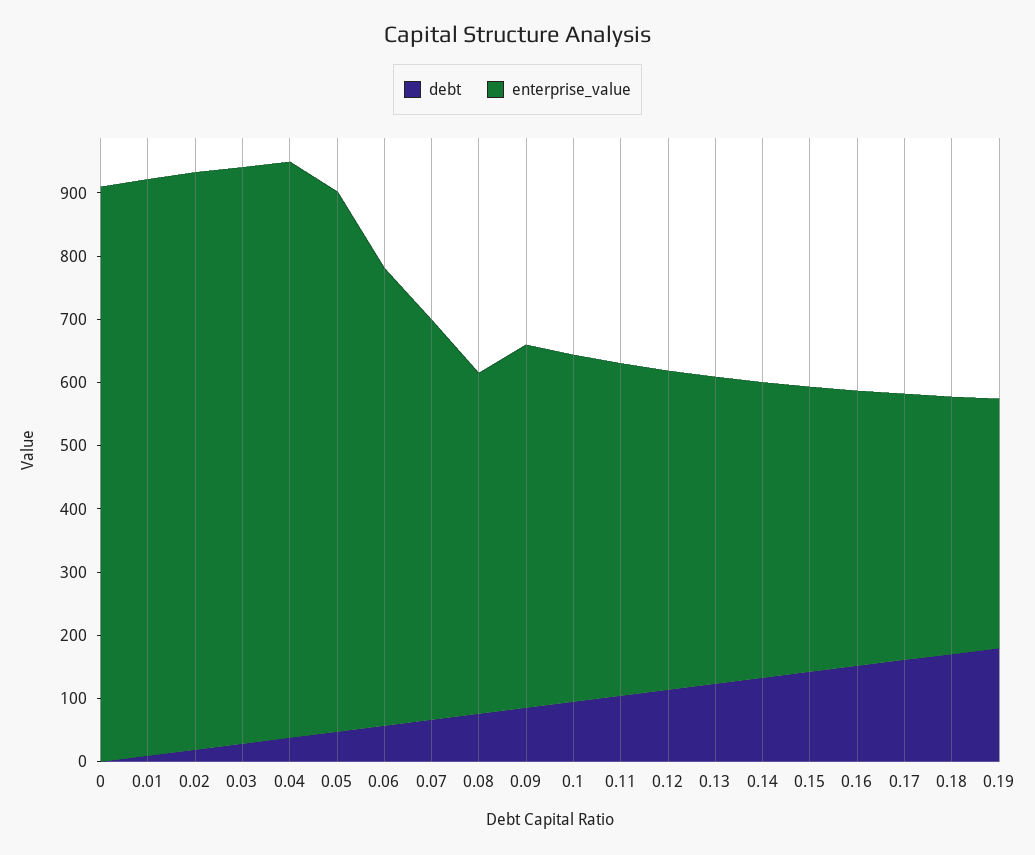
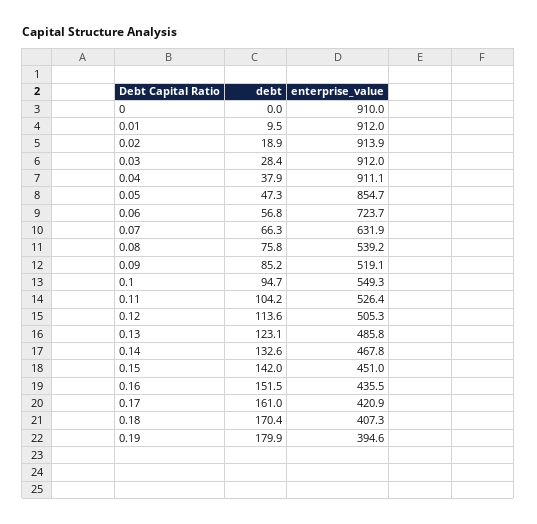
  {
    "debt": {
      "0": 0,
      "0.01": 9.5,
      "0.02": 18.9,
      "0.03": 28.4,
      "0.04": 37.9,
      "0.05": 47.3,
      "0.06": 56.8,
      "0.07": 66.3,
      "0.08": 75.8,
      "0.09": 85.2,
      "0.1": 94.7,
      "0.11": 104.2,
      "0.12": 113.6,
      "0.13": 123.1,
      "0.14": 132.6,
      "0.15": 142,
      "0.16": 151.5,
      "0.17": 161,
      "0.18": 170.4,
      "0.19": 179.9
    },
    "enterprise_value": {
      "0": 910,
      "0.01": 912,
      "0.02": 913.9,
      "0.03": 912,
      "0.04": 911.1,
      "0.05": 854.7,
      "0.06": 723.7,
      "0.07": 631.9,
      "0.08": 539.2,
-     "0.09": 580,
+     "0.09": 519.1,
      "0.1": 549.3,
      "0.11": 526.4,
      "0.12": 505.3,
      "0.13": 485.8,
      "0.14": 467.8,
      "0.15": 451,
      "0.16": 435.5,
      "0.17": 420.9,
      "0.18": 407.3,
      "0.19": 394.6
    }
  }

